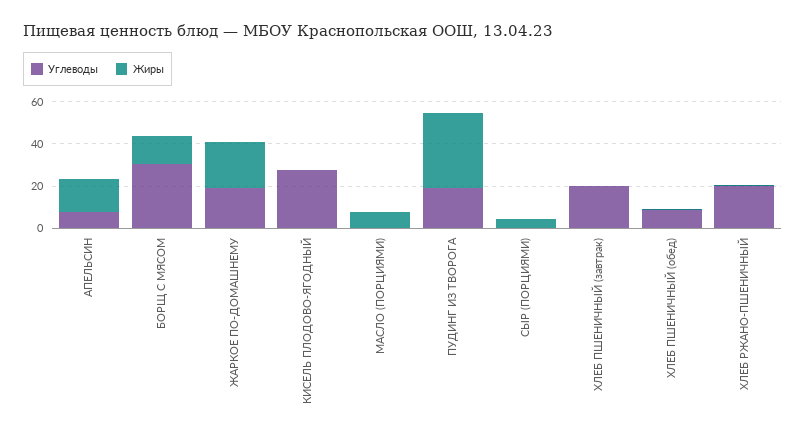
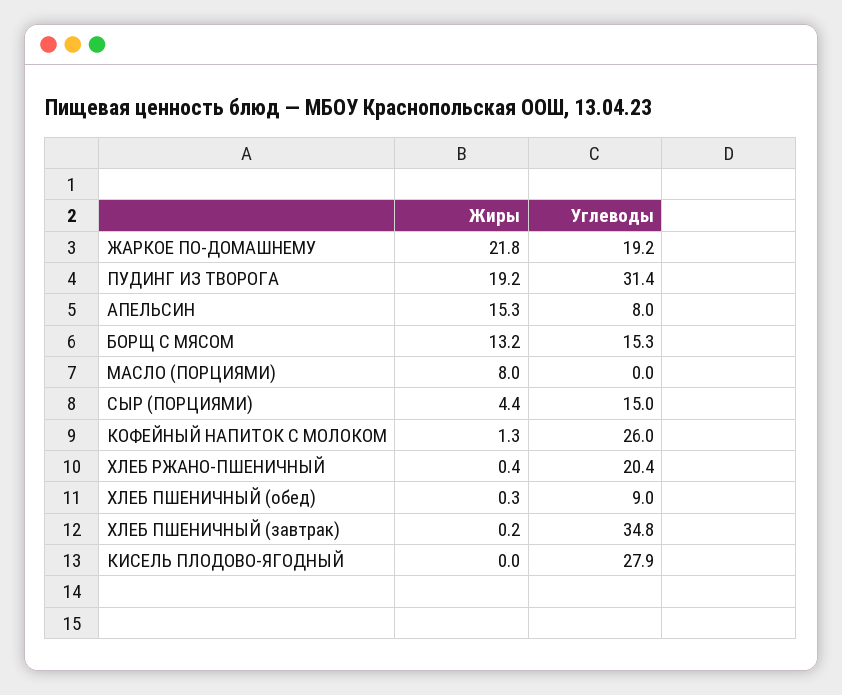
  {
    "Углеводы": {
      "АПЕЛЬСИН": 8,
-     "БОРЩ С МЯСОМ": 30,
+     "БОРЩ С МЯСОМ": 15.3,
      "ЖАРКОЕ ПО-ДОМАШНЕМУ": 19.2,
      "КИСЕЛЬ ПЛОДОВО-ЯГОДНЫЙ": 27.9,
      "МАСЛО (ПОРЦИЯМИ)": 0,
-     "ПУДИНГ ИЗ ТВОРОГА": 20,
+     "ПУДИНГ ИЗ ТВОРОГА": 31.4,
-     "СЫР (ПОРЦИЯМИ)": 0,
+     "СЫР (ПОРЦИЯМИ)": 15,
-     "ХЛЕБ ПШЕНИЧНЫЙ (завтрак)": 20,
+     "ХЛЕБ ПШЕНИЧНЫЙ (завтрак)": 34.8,
      "ХЛЕБ ПШЕНИЧНЫЙ (обед)": 9,
-     "ХЛЕБ РЖАНО-ПШЕНИЧНЫЙ": 20.4
+     "ХЛЕБ РЖАНО-ПШЕНИЧНЫЙ": 20.4,
+     "КОФЕЙНЫЙ НАПИТОК С МОЛОКОМ": 26
    },
    "Жиры": {
      "АПЕЛЬСИН": 15.3,
      "БОРЩ С МЯСОМ": 13.2,
      "ЖАРКОЕ ПО-ДОМАШНЕМУ": 21.8,
      "КИСЕЛЬ ПЛОДОВО-ЯГОДНЫЙ": 0,
      "МАСЛО (ПОРЦИЯМИ)": 8,
-     "ПУДИНГ ИЗ ТВОРОГА": 35,
+     "ПУДИНГ ИЗ ТВОРОГА": 19.2,
      "СЫР (ПОРЦИЯМИ)": 4.4,
      "ХЛЕБ ПШЕНИЧНЫЙ (завтрак)": 0.2,
      "ХЛЕБ ПШЕНИЧНЫЙ (обед)": 0.3,
-     "ХЛЕБ РЖАНО-ПШЕНИЧНЫЙ": 0.4
+     "ХЛЕБ РЖАНО-ПШЕНИЧНЫЙ": 0.4,
+     "КОФЕЙНЫЙ НАПИТОК С МОЛОКОМ": 1.3
    }
  }

